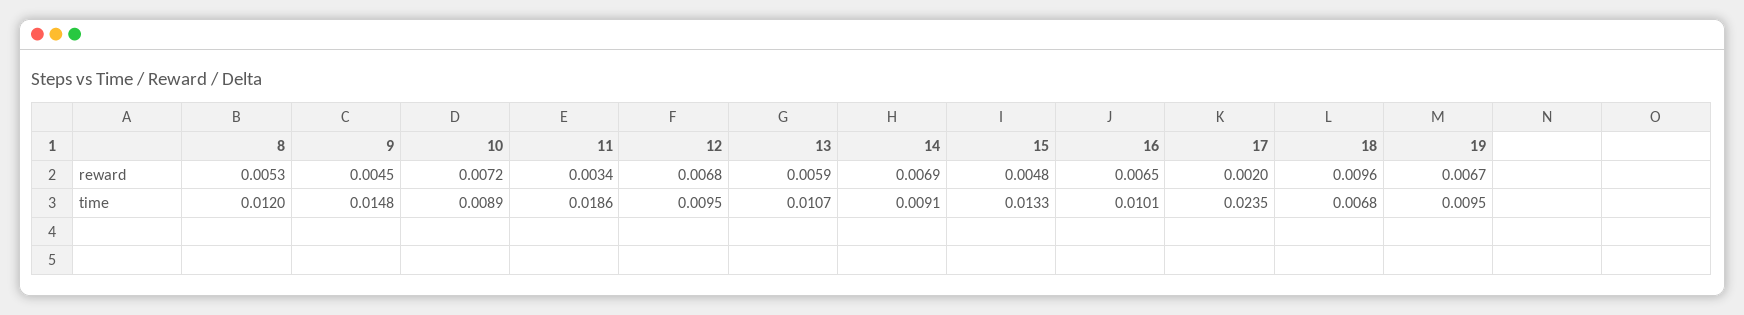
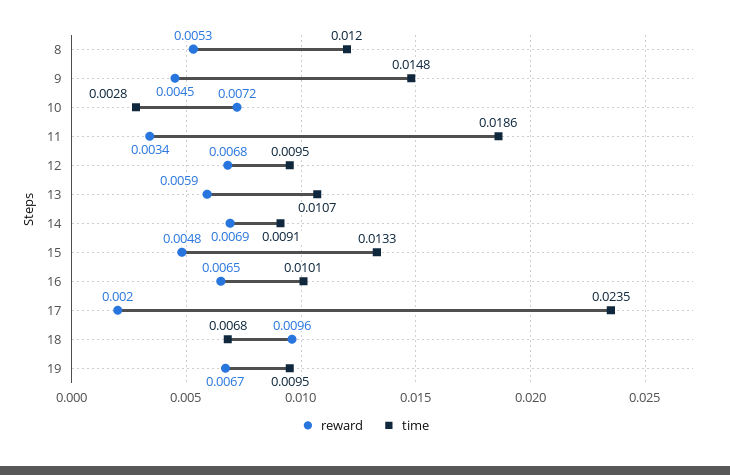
  {
    "reward": {
      "8": 0.0053,
      "9": 0.0045,
      "10": 0.0072,
      "11": 0.0034,
      "12": 0.0068,
      "13": 0.0059,
      "14": 0.0069,
      "15": 0.0048,
      "16": 0.0065,
      "17": 0.002,
      "18": 0.0096,
      "19": 0.0067
    },
    "time": {
      "8": 0.012,
      "9": 0.0148,
-     "10": 0.0089,
+     "10": 0.0028,
      "11": 0.0186,
      "12": 0.0095,
      "13": 0.0107,
      "14": 0.0091,
      "15": 0.0133,
      "16": 0.0101,
      "17": 0.0235,
      "18": 0.0068,
      "19": 0.0095
    }
  }

